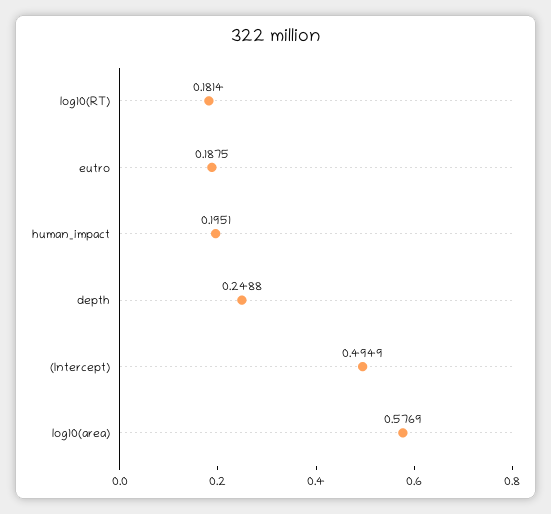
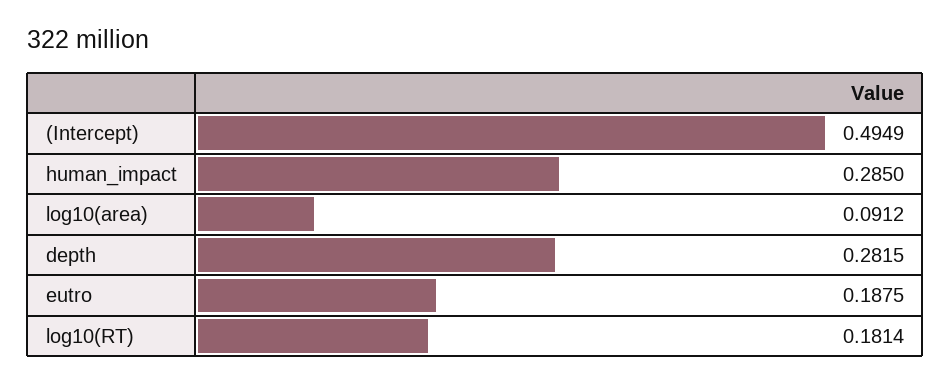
  {
    "log10(RT)": 0.1814,
    "eutro": 0.1875,
-   "human_impact": 0.1951,
+   "human_impact": 0.285,
-   "depth": 0.2488,
+   "depth": 0.2815,
    "(Intercept)": 0.4949,
-   "log10(area)": 0.5769
+   "log10(area)": 0.0912
  }

